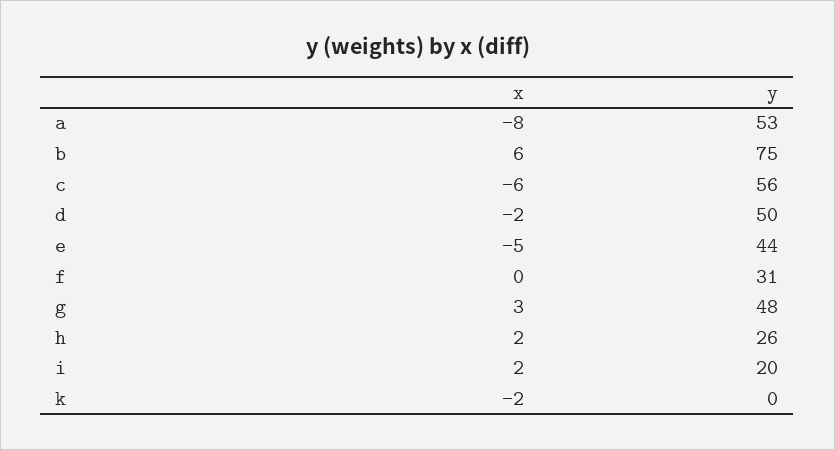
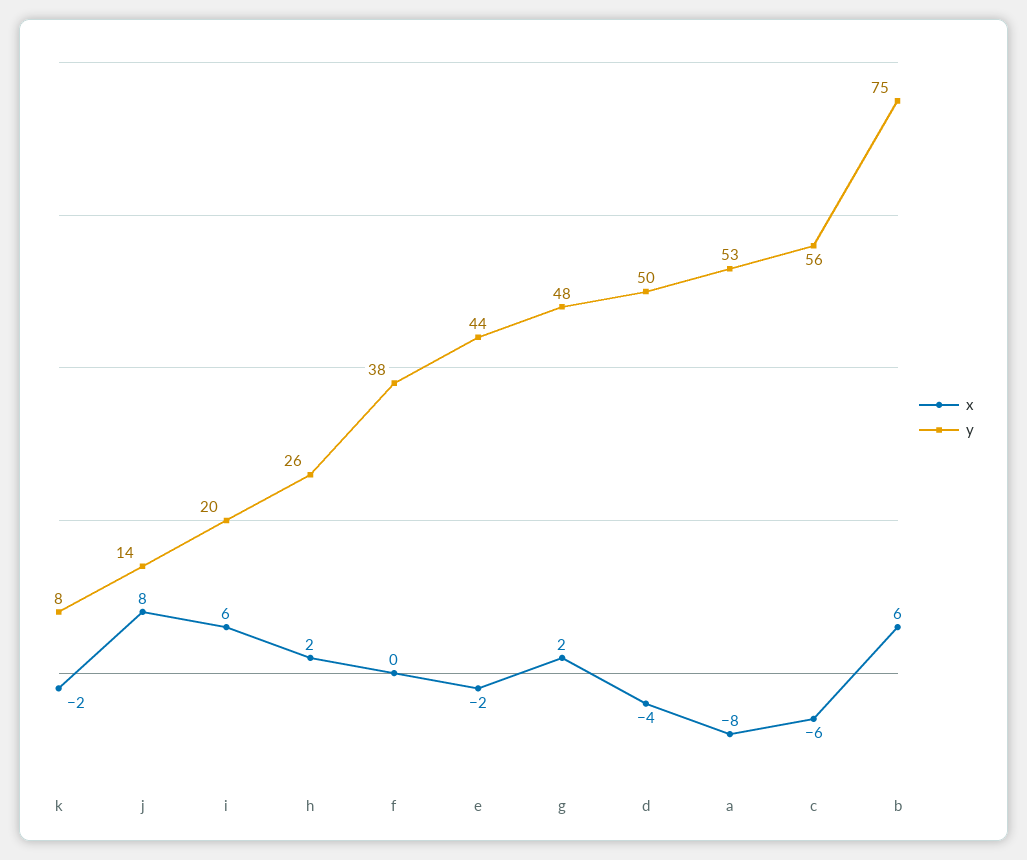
  {
    "x": {
      "a": -8,
      "b": 6,
      "c": -6,
-     "d": -2,
+     "d": -4,
-     "e": -5,
+     "e": -2,
      "f": 0,
-     "g": 3,
+     "g": 2,
      "h": 2,
-     "i": 2,
+     "i": 6,
-     "k": -2
+     "k": -2,
+     "j": 8
    },
    "y": {
      "a": 53,
      "b": 75,
      "c": 56,
      "d": 50,
      "e": 44,
-     "f": 31,
+     "f": 38,
      "g": 48,
      "h": 26,
      "i": 20,
-     "k": 0
+     "k": 8,
+     "j": 14
    }
  }

